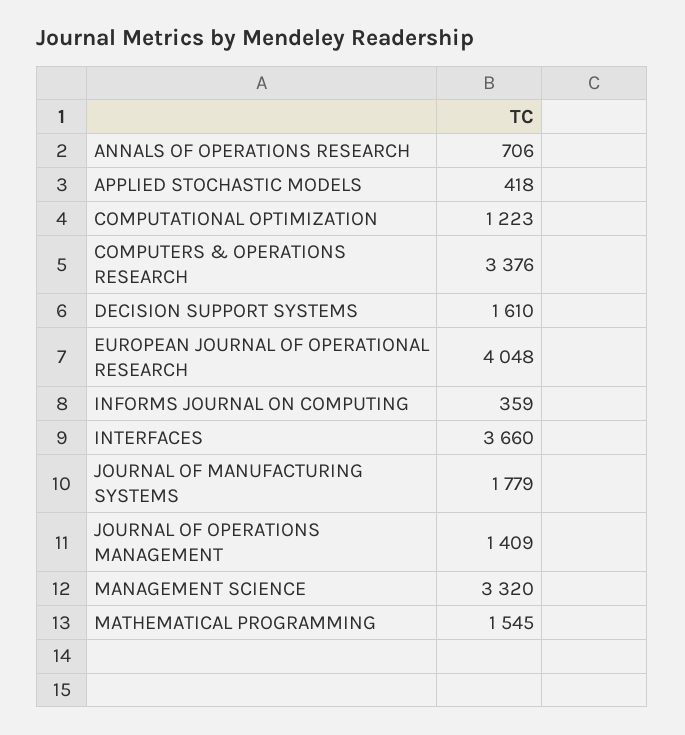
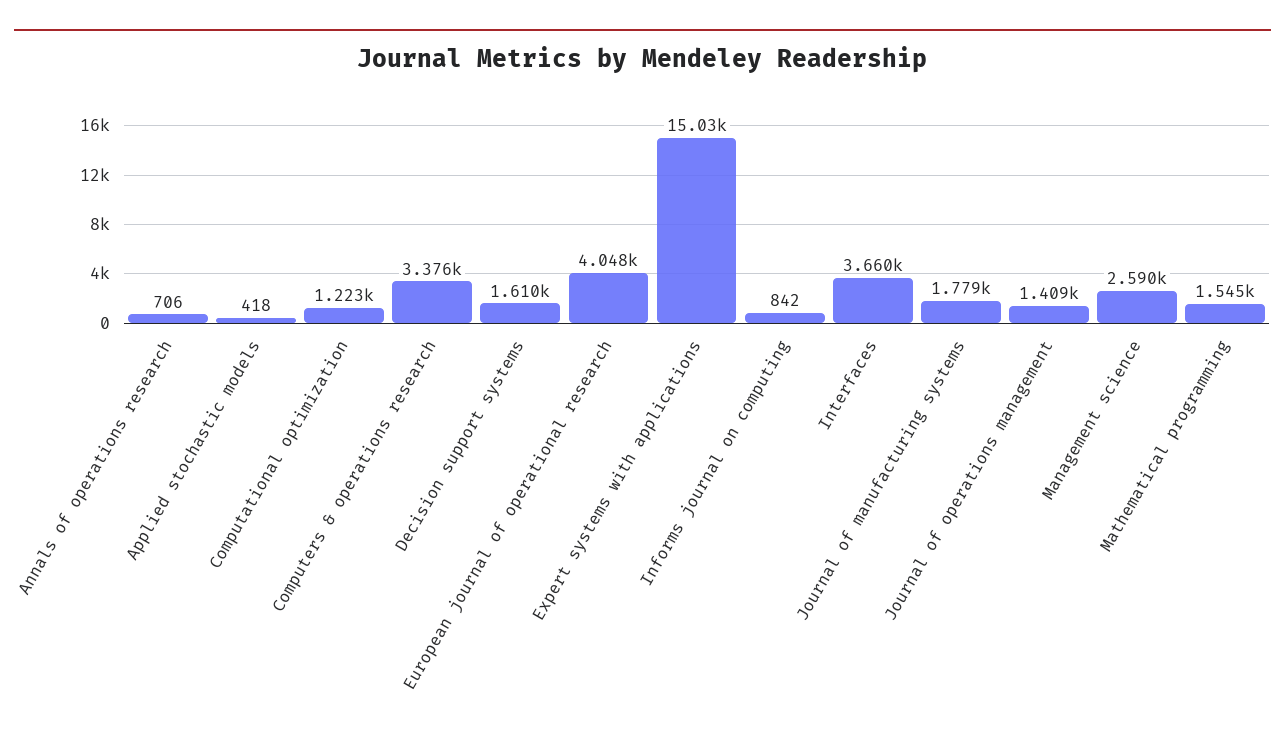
  {
    "ANNALS OF OPERATIONS RESEARCH": 706,
    "APPLIED STOCHASTIC MODELS": 418,
    "COMPUTATIONAL OPTIMIZATION": 1223,
    "COMPUTERS & OPERATIONS RESEARCH": 3376,
    "DECISION SUPPORT SYSTEMS": 1610,
    "EUROPEAN JOURNAL OF OPERATIONAL RESEARCH": 4048,
-   "INFORMS JOURNAL ON COMPUTING": 359,
+   "INFORMS JOURNAL ON COMPUTING": 842,
    "INTERFACES": 3660,
    "JOURNAL OF MANUFACTURING SYSTEMS": 1779,
    "JOURNAL OF OPERATIONS MANAGEMENT": 1409,
-   "MANAGEMENT SCIENCE": 3320,
+   "MANAGEMENT SCIENCE": 2590,
-   "MATHEMATICAL PROGRAMMING": 1545
+   "MATHEMATICAL PROGRAMMING": 1545,
+   "Expert systems with applications": 15030
  }

